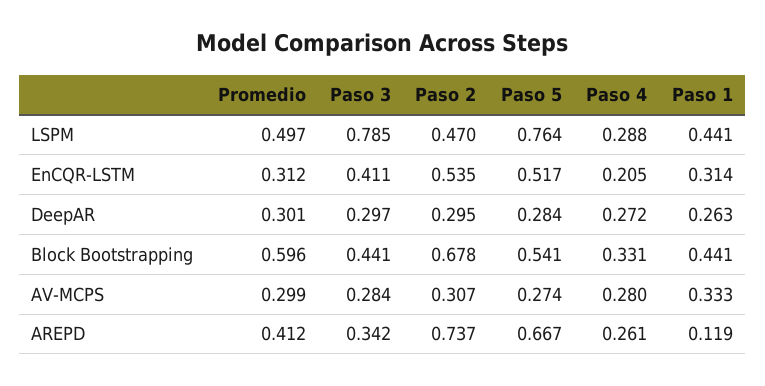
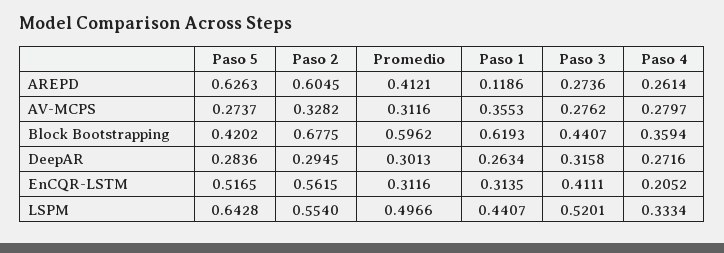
  {
    "Promedio": {
      "LSPM": 0.4966,
      "EnCQR-LSTM": 0.3116,
      "DeepAR": 0.3013,
      "Block Bootstrapping": 0.5962,
-     "AV-MCPS": 0.299,
+     "AV-MCPS": 0.3116,
      "AREPD": 0.4121
    },
    "Paso 3": {
-     "LSPM": 0.785,
+     "LSPM": 0.5201,
      "EnCQR-LSTM": 0.4111,
-     "DeepAR": 0.297,
+     "DeepAR": 0.3158,
      "Block Bootstrapping": 0.4407,
-     "AV-MCPS": 0.284,
+     "AV-MCPS": 0.2762,
-     "AREPD": 0.342
+     "AREPD": 0.2736
    },
    "Paso 2": {
-     "LSPM": 0.47,
+     "LSPM": 0.554,
-     "EnCQR-LSTM": 0.535,
+     "EnCQR-LSTM": 0.5615,
      "DeepAR": 0.2945,
      "Block Bootstrapping": 0.6775,
-     "AV-MCPS": 0.307,
+     "AV-MCPS": 0.3282,
-     "AREPD": 0.737
+     "AREPD": 0.6045
    },
    "Paso 5": {
-     "LSPM": 0.764,
+     "LSPM": 0.6428,
      "EnCQR-LSTM": 0.5165,
      "DeepAR": 0.2836,
-     "Block Bootstrapping": 0.541,
+     "Block Bootstrapping": 0.4202,
      "AV-MCPS": 0.2737,
-     "AREPD": 0.667
+     "AREPD": 0.6263
    },
    "Paso 4": {
-     "LSPM": 0.288,
+     "LSPM": 0.3334,
      "EnCQR-LSTM": 0.2052,
      "DeepAR": 0.2716,
-     "Block Bootstrapping": 0.331,
+     "Block Bootstrapping": 0.3594,
      "AV-MCPS": 0.2797,
      "AREPD": 0.2614
    },
    "Paso 1": {
      "LSPM": 0.4407,
      "EnCQR-LSTM": 0.3135,
      "DeepAR": 0.2634,
-     "Block Bootstrapping": 0.441,
+     "Block Bootstrapping": 0.6193,
-     "AV-MCPS": 0.333,
+     "AV-MCPS": 0.3553,
      "AREPD": 0.1186
    }
  }

